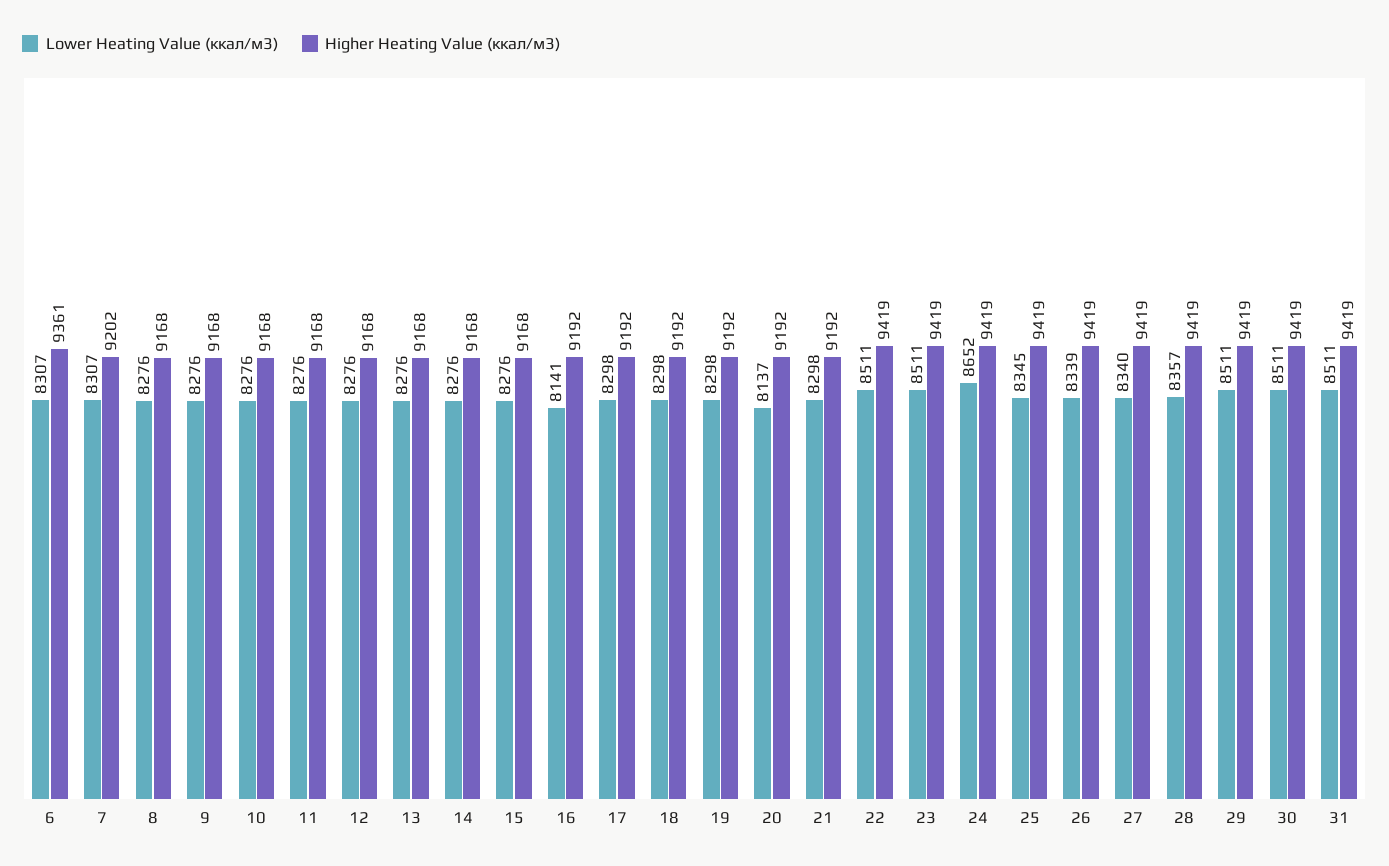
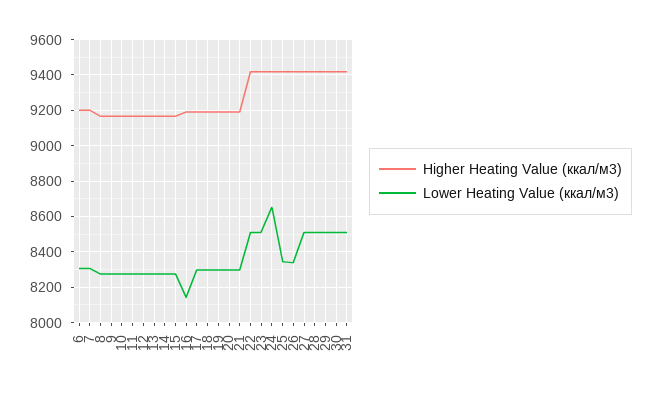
  {
    "Lower Heating Value (ккал/м3)": {
      "6": 8307,
      "7": 8307,
      "8": 8276,
      "9": 8276,
      "10": 8276,
      "11": 8276,
      "12": 8276,
      "13": 8276,
      "14": 8276,
      "15": 8276,
      "16": 8141,
      "17": 8298,
      "18": 8298,
      "19": 8298,
-     "20": 8137,
+     "20": 8300,
      "21": 8298,
      "22": 8511,
      "23": 8511,
      "24": 8652,
      "25": 8345,
      "26": 8339,
-     "27": 8340,
+     "27": 8500,
-     "28": 8357,
+     "28": 8500,
      "29": 8511,
      "30": 8511,
      "31": 8511
    },
    "Higher Heating Value (ккал/м3)": {
-     "6": 9361,
+     "6": 9200,
      "7": 9202,
      "8": 9168,
      "9": 9168,
      "10": 9168,
      "11": 9168,
      "12": 9168,
      "13": 9168,
      "14": 9168,
      "15": 9168,
      "16": 9192,
      "17": 9192,
      "18": 9192,
      "19": 9192,
      "20": 9192,
      "21": 9192,
      "22": 9419,
      "23": 9419,
      "24": 9419,
      "25": 9419,
      "26": 9419,
      "27": 9419,
      "28": 9419,
      "29": 9419,
      "30": 9419,
      "31": 9419
    }
  }

